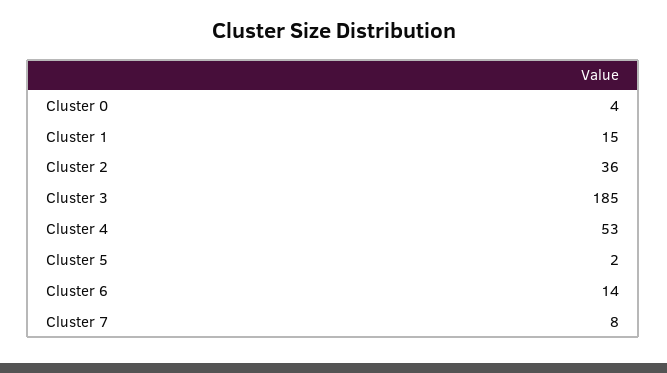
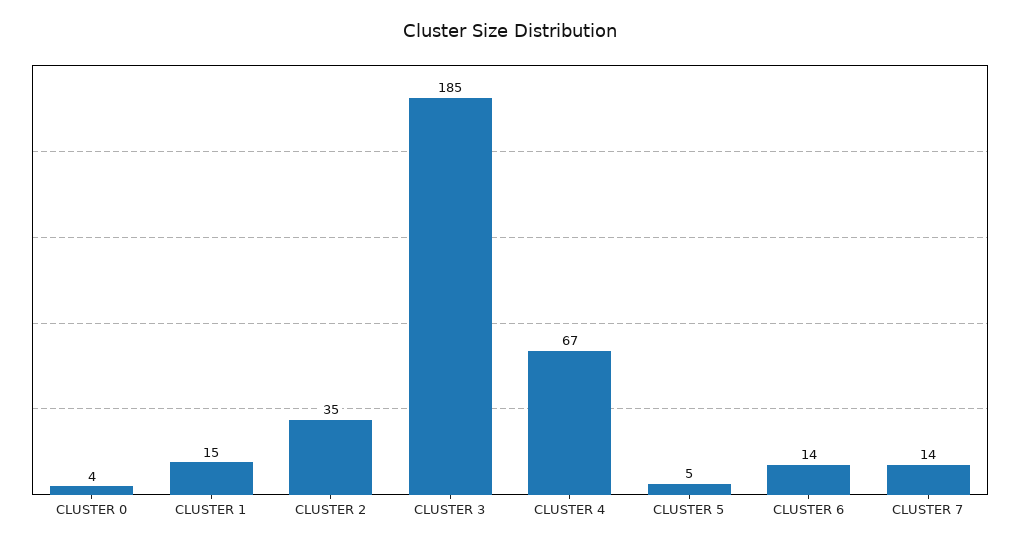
  {
    "Cluster 0": 4,
    "Cluster 1": 15,
-   "Cluster 2": 36,
+   "Cluster 2": 35,
    "Cluster 3": 185,
-   "Cluster 4": 53,
+   "Cluster 4": 67,
-   "Cluster 5": 2,
+   "Cluster 5": 5,
    "Cluster 6": 14,
-   "Cluster 7": 8
+   "Cluster 7": 14
  }

